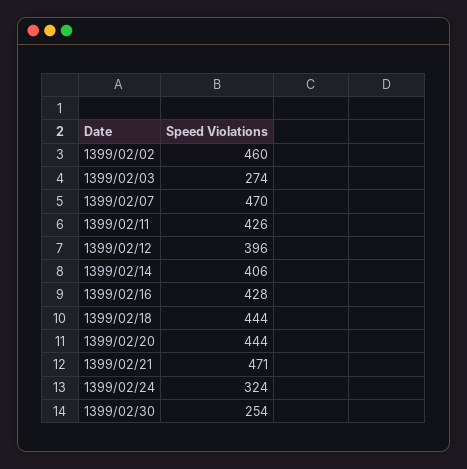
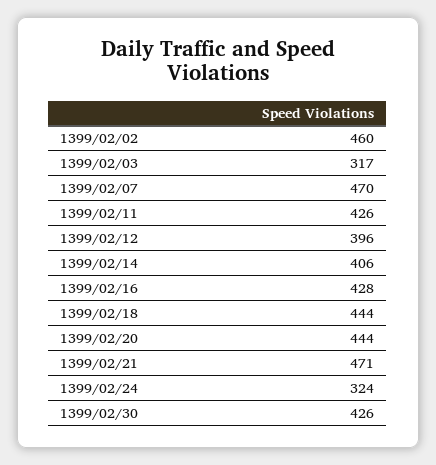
  {
    "1399/02/02": 460,
-   "1399/02/03": 274,
+   "1399/02/03": 317,
    "1399/02/07": 470,
    "1399/02/11": 426,
    "1399/02/12": 396,
    "1399/02/14": 406,
    "1399/02/16": 428,
    "1399/02/18": 444,
    "1399/02/20": 444,
    "1399/02/21": 471,
    "1399/02/24": 324,
-   "1399/02/30": 254
+   "1399/02/30": 426
  }

